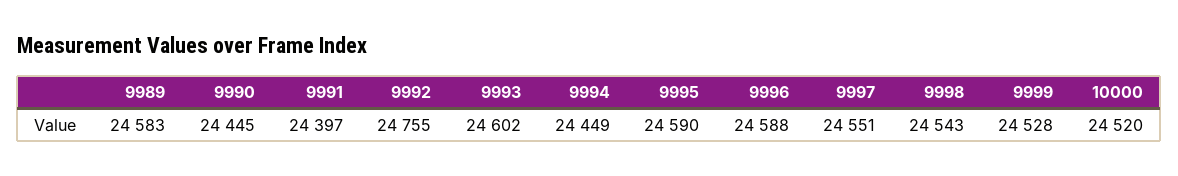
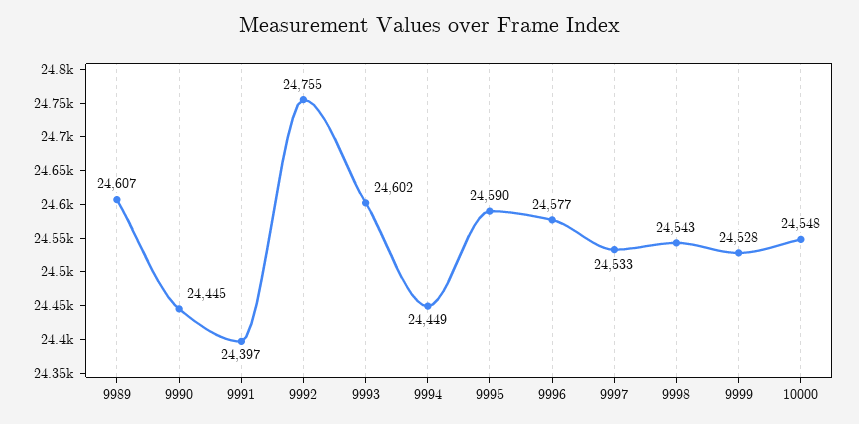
  {
-   "9989": 24583,
+   "9989": 24607,
    "9990": 24445,
    "9991": 24397,
    "9992": 24755,
    "9993": 24602,
    "9994": 24449,
    "9995": 24590,
-   "9996": 24588,
+   "9996": 24577,
-   "9997": 24551,
+   "9997": 24533,
    "9998": 24543,
    "9999": 24528,
-   "10000": 24520
+   "10000": 24548
  }

